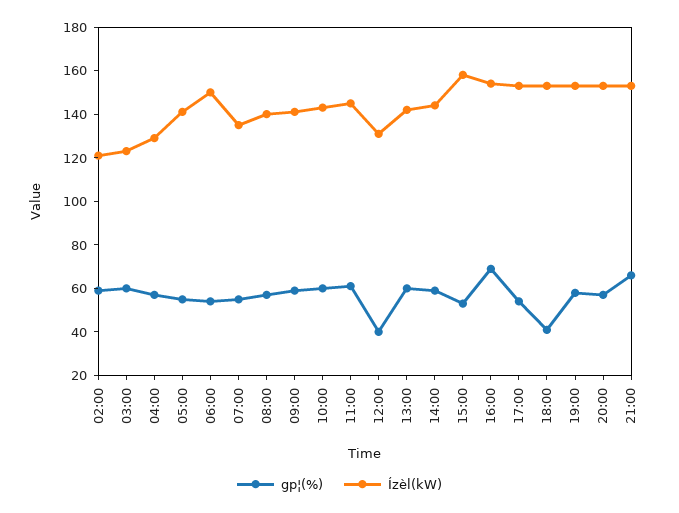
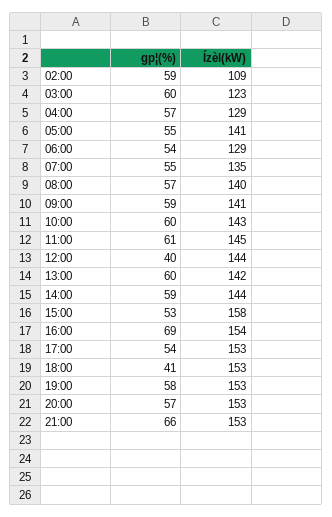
  {
    "gp¦(%)": {
      "02:00": 59,
      "03:00": 60,
      "04:00": 57,
      "05:00": 55,
      "06:00": 54,
      "07:00": 55,
      "08:00": 57,
      "09:00": 59,
      "10:00": 60,
      "11:00": 61,
      "12:00": 40,
      "13:00": 60,
      "14:00": 59,
      "15:00": 53,
      "16:00": 69,
      "17:00": 54,
      "18:00": 41,
      "19:00": 58,
      "20:00": 57,
      "21:00": 66
    },
    "Ízèl(kW)": {
-     "02:00": 120,
+     "02:00": 109,
      "03:00": 123,
      "04:00": 129,
      "05:00": 141,
-     "06:00": 150,
+     "06:00": 129,
      "07:00": 135,
      "08:00": 140,
      "09:00": 141,
      "10:00": 143,
      "11:00": 145,
-     "12:00": 130,
+     "12:00": 144,
      "13:00": 142,
      "14:00": 144,
      "15:00": 158,
      "16:00": 154,
      "17:00": 153,
      "18:00": 153,
      "19:00": 153,
      "20:00": 153,
      "21:00": 153
    }
  }

